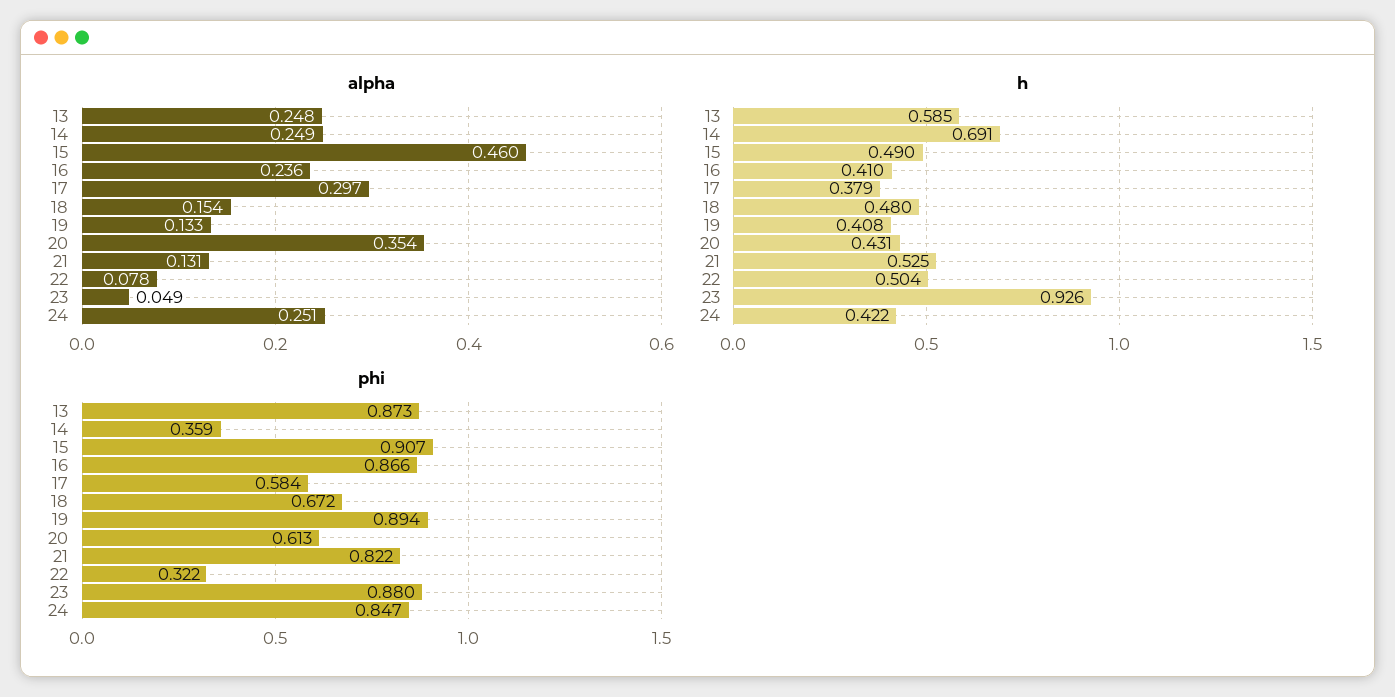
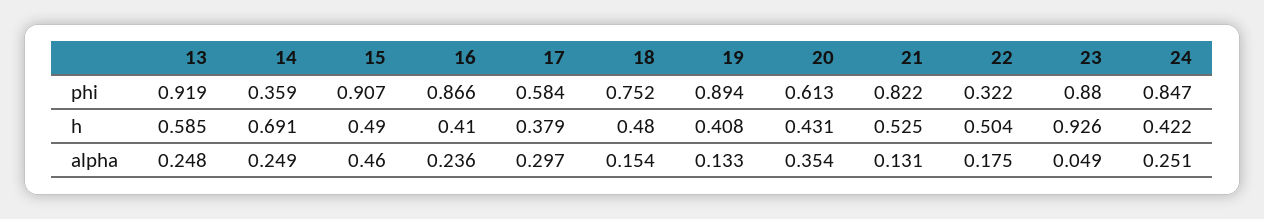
  {
    "alpha": {
      "13": 0.248,
      "14": 0.249,
      "15": 0.46,
      "16": 0.236,
      "17": 0.297,
      "18": 0.154,
      "19": 0.133,
      "20": 0.354,
      "21": 0.131,
-     "22": 0.078,
+     "22": 0.175,
      "23": 0.049,
      "24": 0.251
    },
    "h": {
      "13": 0.585,
      "14": 0.691,
      "15": 0.49,
      "16": 0.41,
      "17": 0.379,
      "18": 0.48,
      "19": 0.408,
      "20": 0.431,
      "21": 0.525,
      "22": 0.504,
      "23": 0.926,
      "24": 0.422
    },
    "phi": {
-     "13": 0.873,
+     "13": 0.919,
      "14": 0.359,
      "15": 0.907,
      "16": 0.866,
      "17": 0.584,
-     "18": 0.672,
+     "18": 0.752,
      "19": 0.894,
      "20": 0.613,
      "21": 0.822,
      "22": 0.322,
      "23": 0.88,
      "24": 0.847
    }
  }

